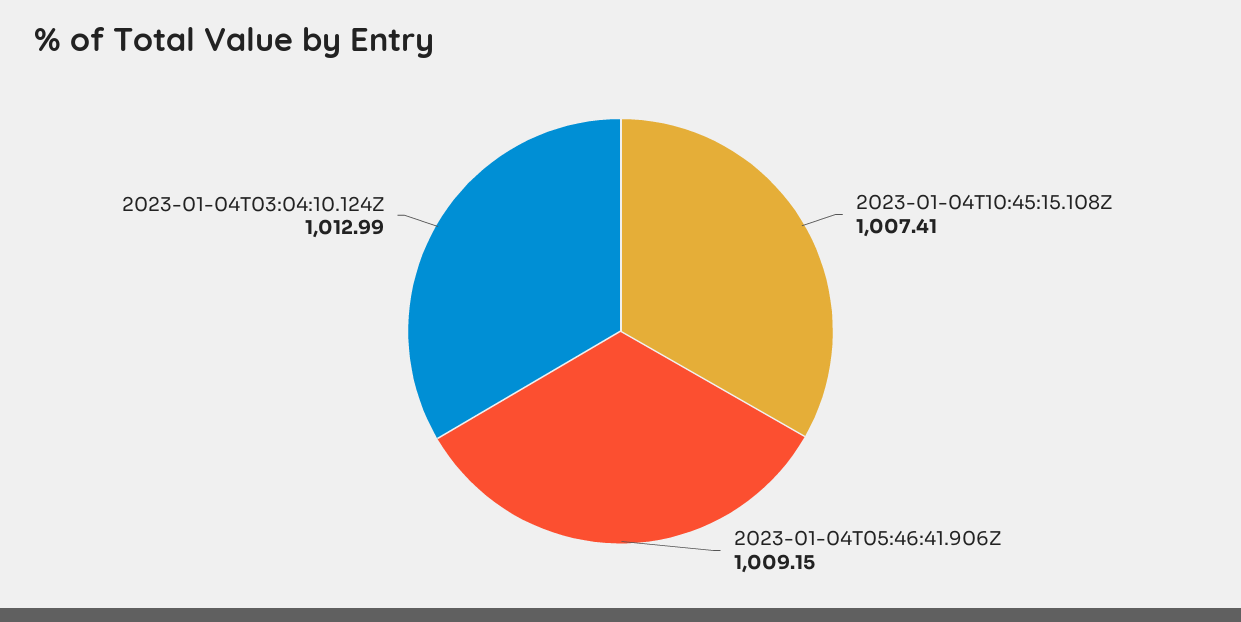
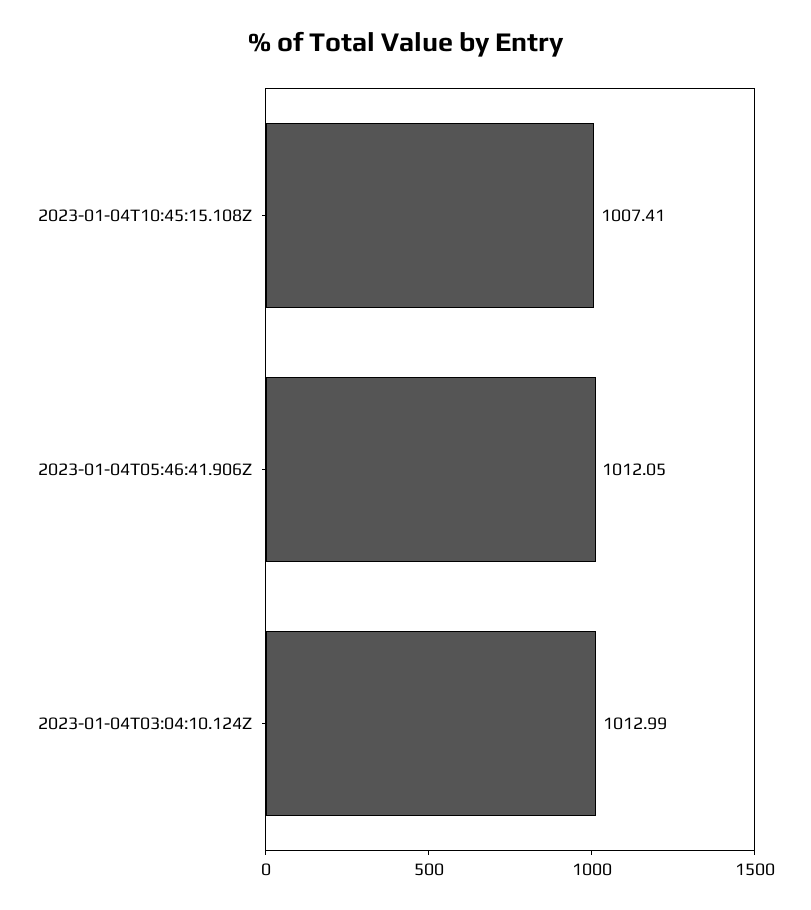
  {
    "2023-01-04T10:45:15.108Z": 1007.41,
-   "2023-01-04T05:46:41.906Z": 1009.15,
+   "2023-01-04T05:46:41.906Z": 1012.05,
    "2023-01-04T03:04:10.124Z": 1012.99
  }

